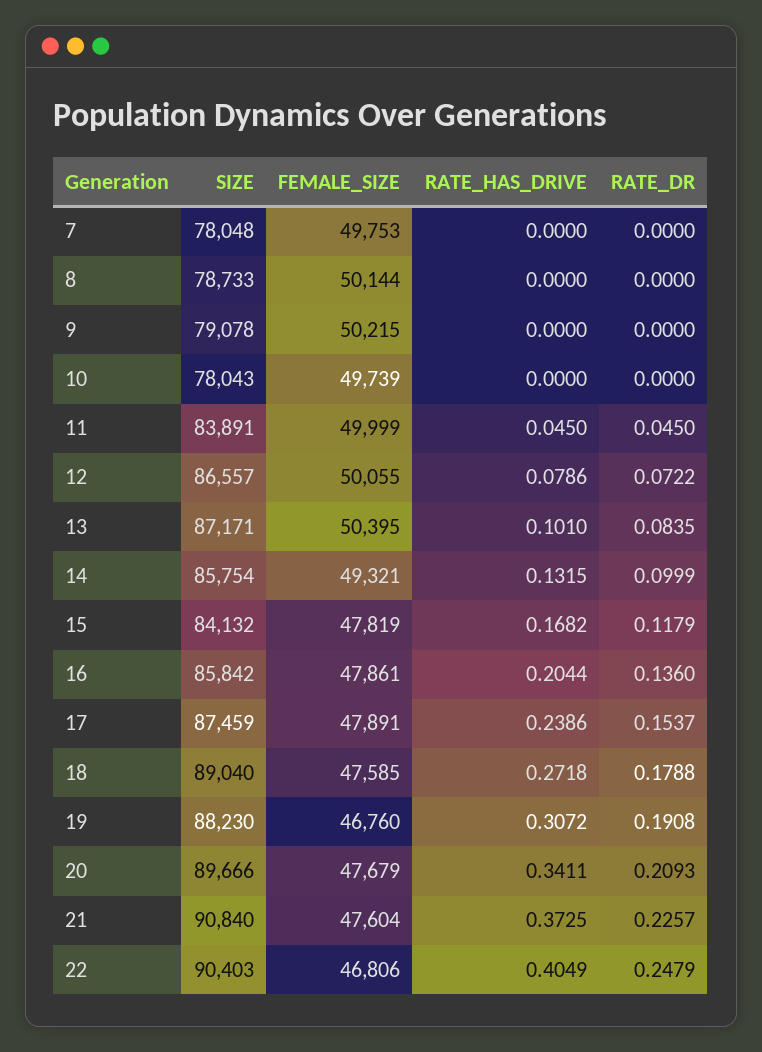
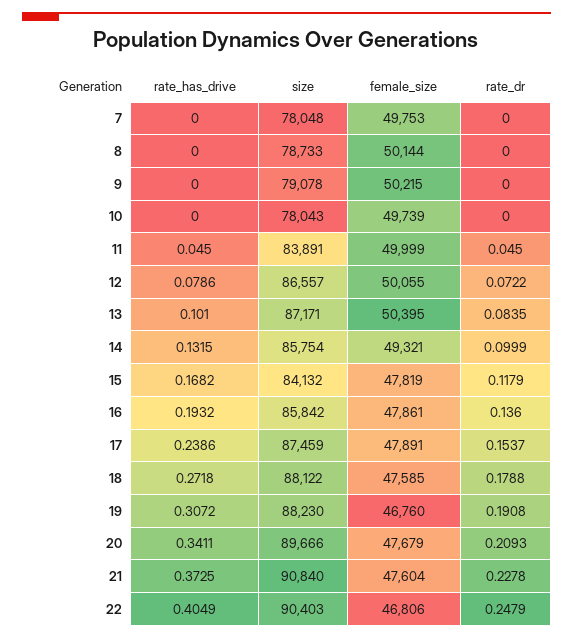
  {
    "SIZE": {
      "7": 78048,
      "8": 78733,
      "9": 79078,
      "10": 78043,
      "11": 83891,
      "12": 86557,
      "13": 87171,
      "14": 85754,
      "15": 84132,
      "16": 85842,
      "17": 87459,
-     "18": 89040,
+     "18": 88122,
      "19": 88230,
      "20": 89666,
      "21": 90840,
      "22": 90403
    },
    "FEMALE_SIZE": {
      "7": 49753,
      "8": 50144,
      "9": 50215,
      "10": 49739,
      "11": 49999,
      "12": 50055,
      "13": 50395,
      "14": 49321,
      "15": 47819,
      "16": 47861,
      "17": 47891,
      "18": 47585,
      "19": 46760,
      "20": 47679,
      "21": 47604,
      "22": 46806
    },
    "RATE_HAS_DRIVE": {
      "7": 0,
      "8": 0,
      "9": 0,
      "10": 0,
      "11": 0.045,
      "12": 0.0786,
      "13": 0.101,
      "14": 0.1315,
      "15": 0.1682,
-     "16": 0.2044,
+     "16": 0.1932,
      "17": 0.2386,
      "18": 0.2718,
      "19": 0.3072,
      "20": 0.3411,
      "21": 0.3725,
      "22": 0.4049
    },
    "RATE_DR": {
      "7": 0,
      "8": 0,
      "9": 0,
      "10": 0,
      "11": 0.045,
      "12": 0.0722,
      "13": 0.0835,
      "14": 0.0999,
      "15": 0.1179,
      "16": 0.136,
      "17": 0.1537,
      "18": 0.1788,
      "19": 0.1908,
      "20": 0.2093,
-     "21": 0.2257,
+     "21": 0.2278,
      "22": 0.2479
    }
  }

